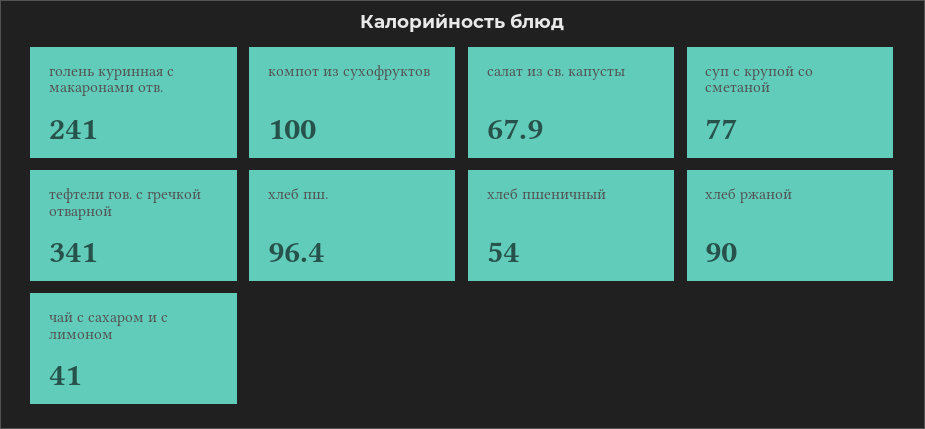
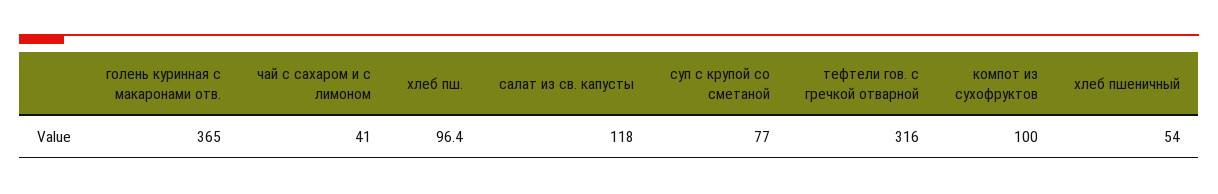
  {
-   "голень куринная с макаронами отв.": 241,
+   "голень куринная с макаронами отв.": 365,
    "компот из сухофруктов": 100,
-   "салат из св. капусты": 67.9,
+   "салат из св. капусты": 118,
    "суп с крупой со сметаной": 77,
-   "тефтели гов. с гречкой отварной": 341,
+   "тефтели гов. с гречкой отварной": 316,
    "хлеб пш.": 96.4,
    "хлеб пшеничный": 54,
-   "хлеб ржаной": 90,
    "чай с сахаром и с лимоном": 41
  }

